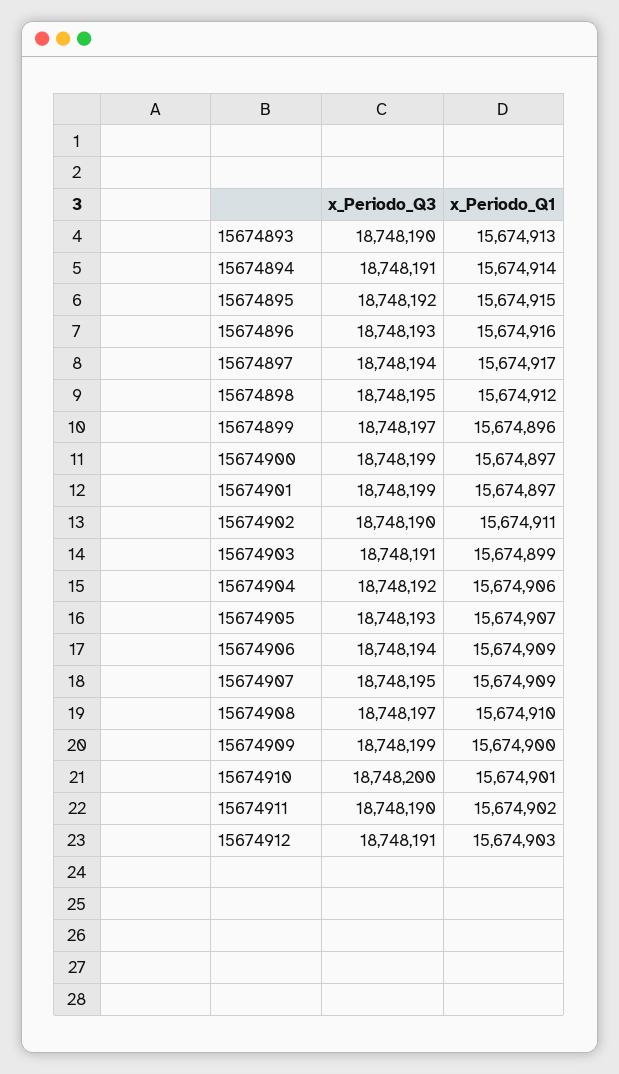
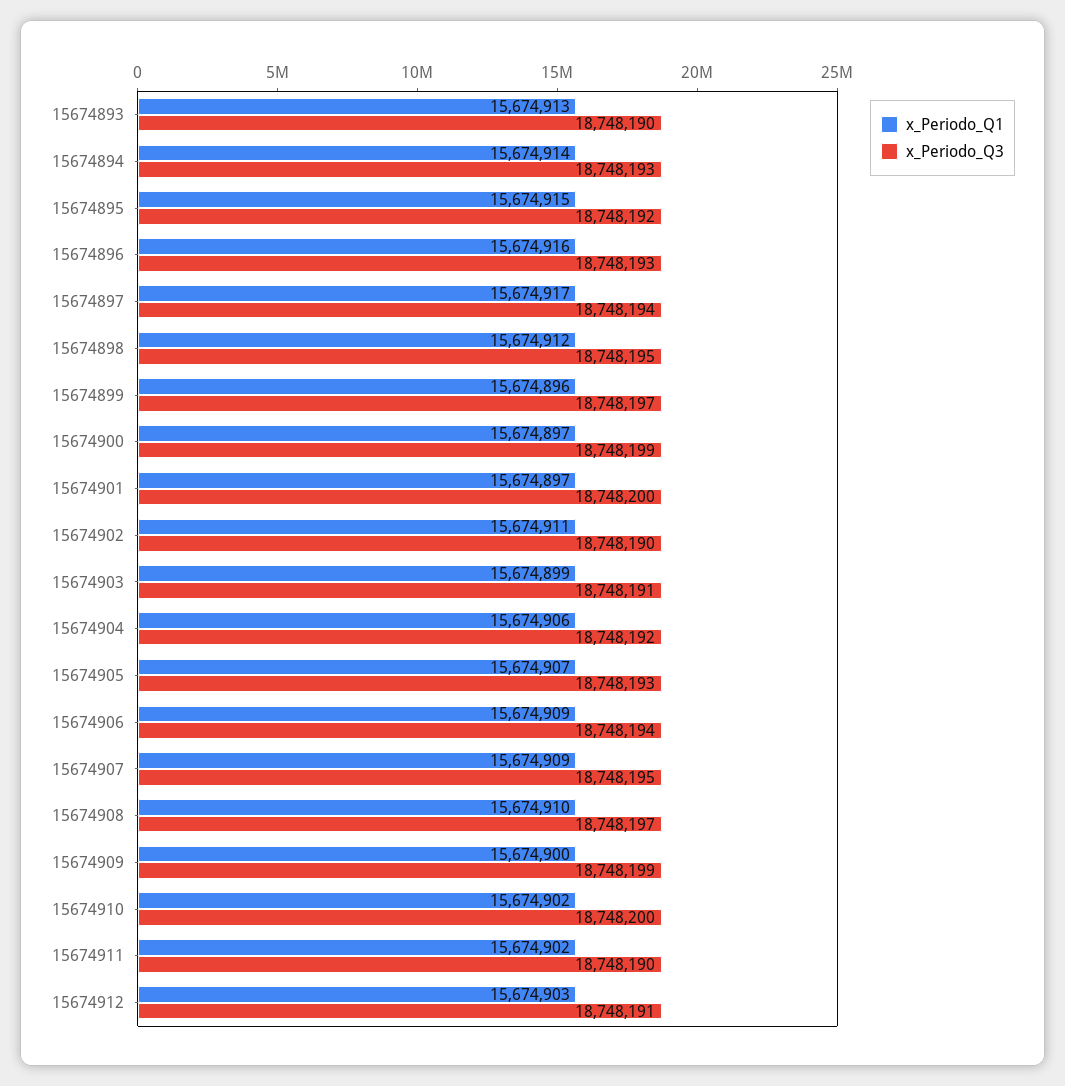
  {
    "x_Periodo_Q3": {
      "15674893": 18748190,
-     "15674894": 18748191,
+     "15674894": 18748193,
      "15674895": 18748192,
      "15674896": 18748193,
      "15674897": 18748194,
      "15674898": 18748195,
      "15674899": 18748197,
      "15674900": 18748199,
-     "15674901": 18748199,
+     "15674901": 18748200,
      "15674902": 18748190,
      "15674903": 18748191,
      "15674904": 18748192,
      "15674905": 18748193,
      "15674906": 18748194,
      "15674907": 18748195,
      "15674908": 18748197,
      "15674909": 18748199,
      "15674910": 18748200,
      "15674911": 18748190,
      "15674912": 18748191
    },
    "x_Periodo_Q1": {
      "15674893": 15674913,
      "15674894": 15674914,
      "15674895": 15674915,
      "15674896": 15674916,
      "15674897": 15674917,
      "15674898": 15674912,
      "15674899": 15674896,
      "15674900": 15674897,
      "15674901": 15674897,
      "15674902": 15674911,
      "15674903": 15674899,
      "15674904": 15674906,
      "15674905": 15674907,
      "15674906": 15674909,
      "15674907": 15674909,
      "15674908": 15674910,
      "15674909": 15674900,
-     "15674910": 15674901,
+     "15674910": 15674902,
      "15674911": 15674902,
      "15674912": 15674903
    }
  }

